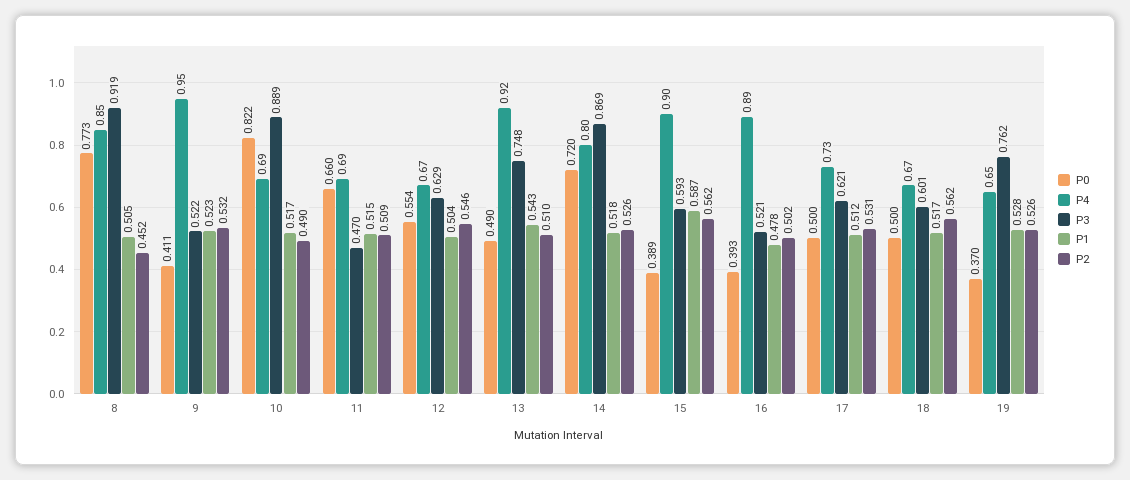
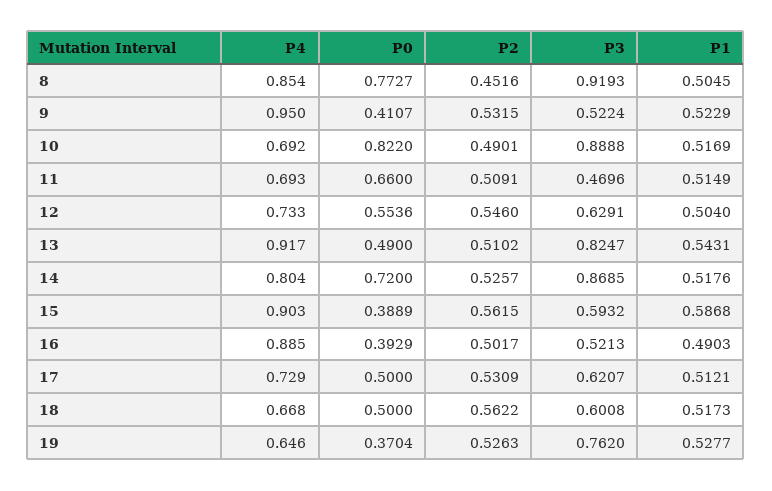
  {
    "P0": {
      "8": 0.7727,
      "9": 0.4107,
      "10": 0.822,
      "11": 0.66,
      "12": 0.5536,
      "13": 0.49,
      "14": 0.72,
      "15": 0.3889,
      "16": 0.3929,
      "17": 0.5,
      "18": 0.5,
      "19": 0.3704
    },
    "P4": {
      "8": 0.854,
      "9": 0.95,
      "10": 0.692,
      "11": 0.693,
-     "12": 0.67,
+     "12": 0.733,
      "13": 0.917,
      "14": 0.804,
      "15": 0.903,
      "16": 0.885,
      "17": 0.729,
      "18": 0.668,
      "19": 0.646
    },
    "P3": {
      "8": 0.9193,
      "9": 0.5224,
      "10": 0.8888,
      "11": 0.4696,
      "12": 0.6291,
-     "13": 0.748,
+     "13": 0.8247,
      "14": 0.8685,
      "15": 0.5932,
      "16": 0.5213,
      "17": 0.6207,
      "18": 0.6008,
      "19": 0.762
    },
    "P1": {
      "8": 0.5045,
      "9": 0.5229,
      "10": 0.5169,
      "11": 0.5149,
      "12": 0.504,
      "13": 0.5431,
      "14": 0.5176,
      "15": 0.5868,
-     "16": 0.478,
+     "16": 0.4903,
      "17": 0.5121,
      "18": 0.5173,
      "19": 0.5277
    },
    "P2": {
      "8": 0.4516,
      "9": 0.5315,
      "10": 0.4901,
      "11": 0.5091,
      "12": 0.546,
      "13": 0.5102,
      "14": 0.5257,
      "15": 0.5615,
      "16": 0.5017,
      "17": 0.5309,
      "18": 0.5622,
      "19": 0.5263
    }
  }

